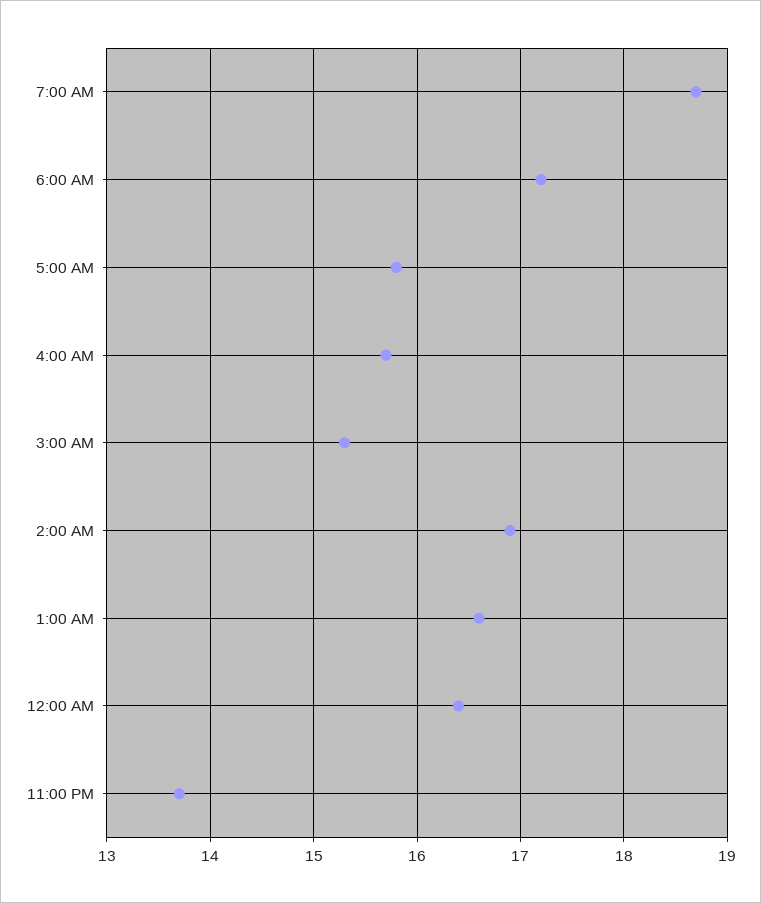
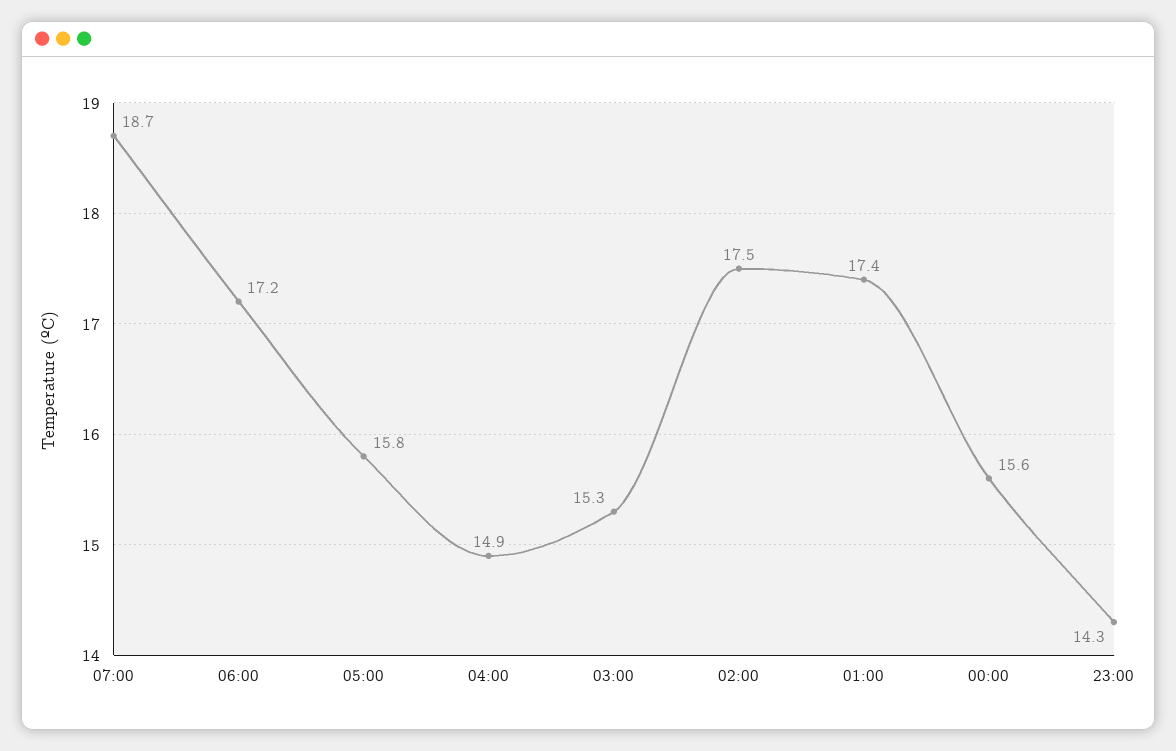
  {
    "7:00 AM": 18.7,
    "6:00 AM": 17.2,
    "5:00 AM": 15.8,
-   "4:00 AM": 15.7,
+   "4:00 AM": 14.9,
    "3:00 AM": 15.3,
-   "2:00 AM": 16.9,
+   "2:00 AM": 17.5,
-   "1:00 AM": 16.6,
+   "1:00 AM": 17.4,
-   "12:00 AM": 16.4,
+   "12:00 AM": 15.6,
-   "11:00 PM": 13.7
+   "11:00 PM": 14.3
  }

